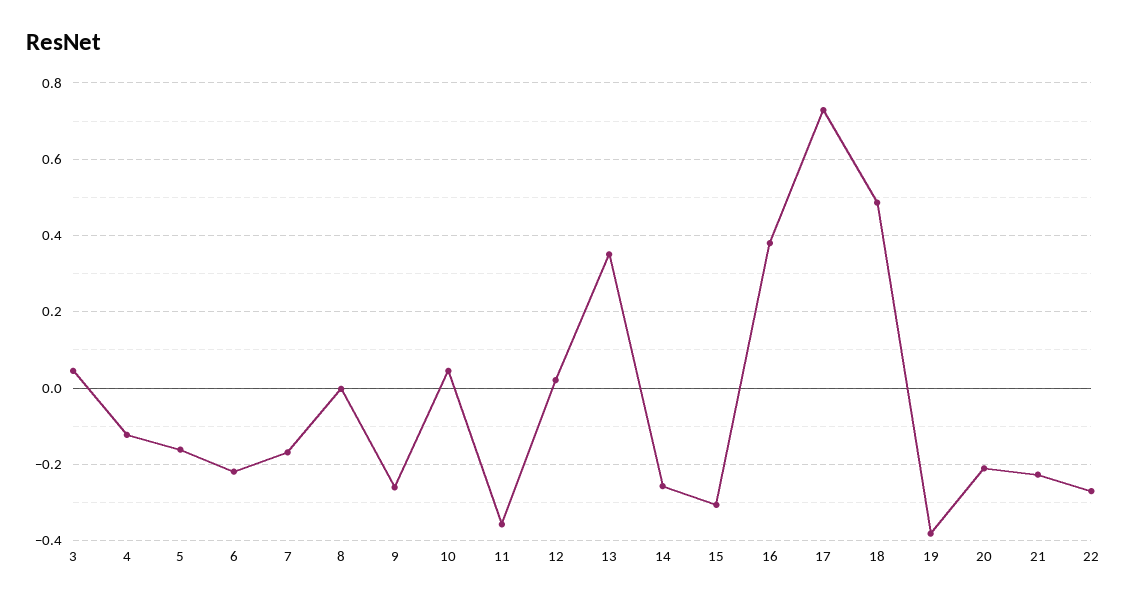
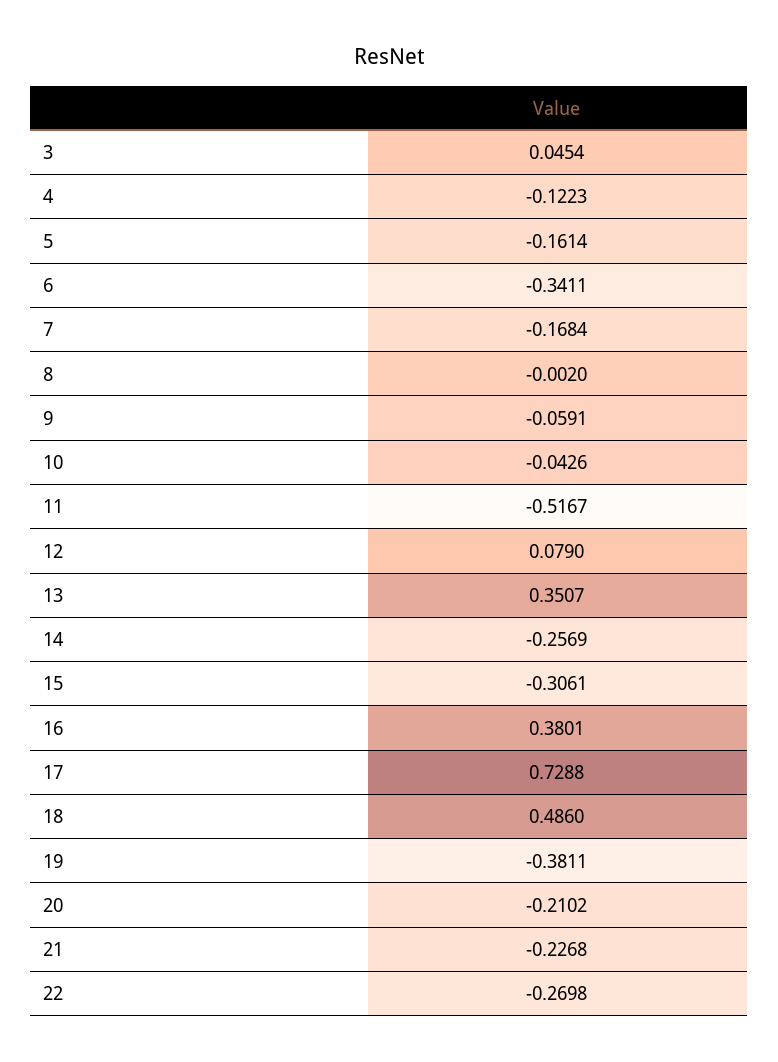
  {
    "3": 0.0454,
    "4": -0.1223,
    "5": -0.1614,
-   "6": -0.22,
+   "6": -0.3411,
    "7": -0.1684,
    "8": -0.002,
-   "9": -0.26,
+   "9": -0.0591,
-   "10": 0.04,
+   "10": -0.0426,
-   "11": -0.36,
+   "11": -0.5167,
-   "12": 0.02,
+   "12": 0.079,
    "13": 0.3507,
    "14": -0.2569,
    "15": -0.3061,
    "16": 0.3801,
    "17": 0.7288,
    "18": 0.486,
    "19": -0.3811,
    "20": -0.2102,
    "21": -0.2268,
    "22": -0.2698
  }

